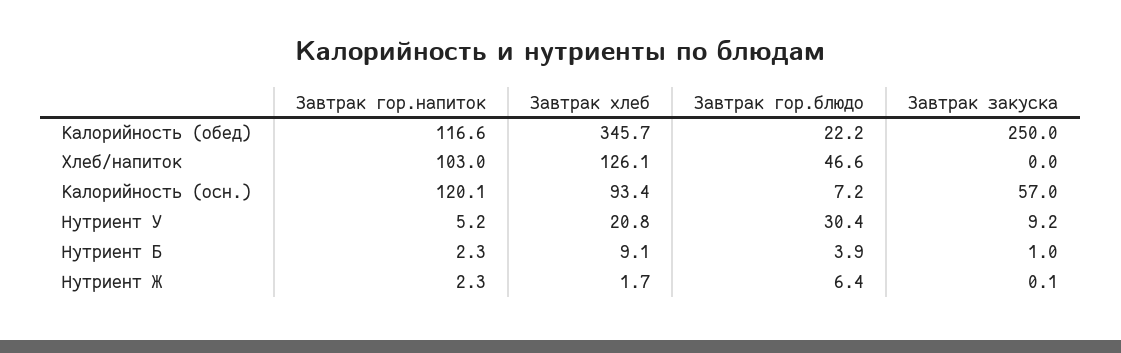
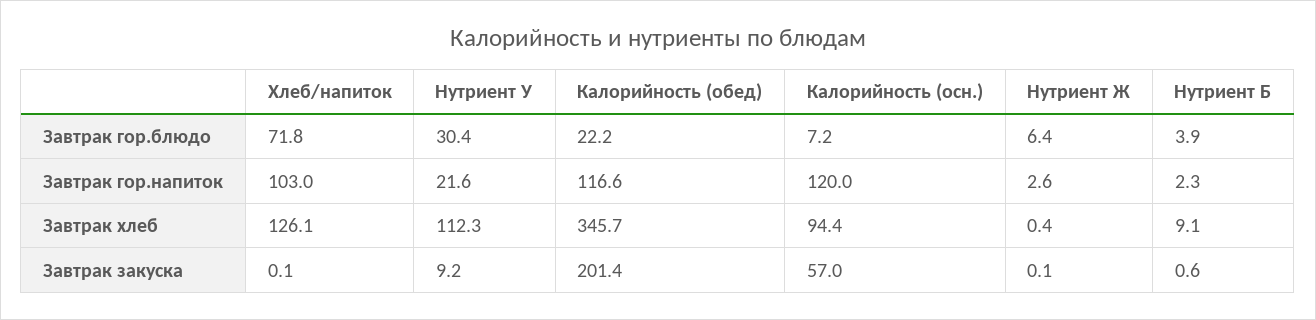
  {
    "Завтрак гор.напиток": {
      "Калорийность (обед)": 116.6,
      "Хлеб/напиток": 103,
-     "Калорийность (осн.)": 120.1,
+     "Калорийность (осн.)": 120,
-     "Нутриент У": 5.2,
+     "Нутриент У": 21.6,
      "Нутриент Б": 2.3,
-     "Нутриент Ж": 2.3
+     "Нутриент Ж": 2.6
    },
    "Завтрак хлеб": {
      "Калорийность (обед)": 345.7,
      "Хлеб/напиток": 126.1,
-     "Калорийность (осн.)": 93.4,
+     "Калорийность (осн.)": 94.4,
-     "Нутриент У": 20.8,
+     "Нутриент У": 112.3,
      "Нутриент Б": 9.1,
-     "Нутриент Ж": 1.7
+     "Нутриент Ж": 0.4
    },
    "Завтрак гор.блюдо": {
      "Калорийность (обед)": 22.2,
-     "Хлеб/напиток": 46.6,
+     "Хлеб/напиток": 71.8,
      "Калорийность (осн.)": 7.2,
      "Нутриент У": 30.4,
      "Нутриент Б": 3.9,
      "Нутриент Ж": 6.4
    },
    "Завтрак закуска": {
-     "Калорийность (обед)": 250,
+     "Калорийность (обед)": 201.4,
-     "Хлеб/напиток": 0,
+     "Хлеб/напиток": 0.1,
      "Калорийность (осн.)": 57,
      "Нутриент У": 9.2,
-     "Нутриент Б": 1,
+     "Нутриент Б": 0.6,
      "Нутриент Ж": 0.1
    }
  }

